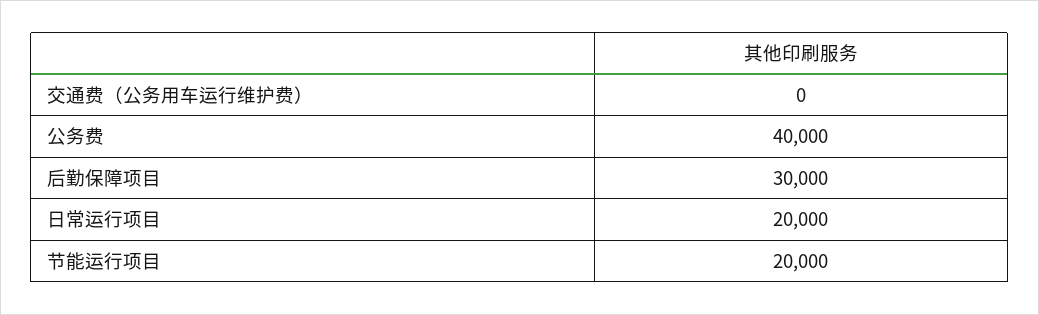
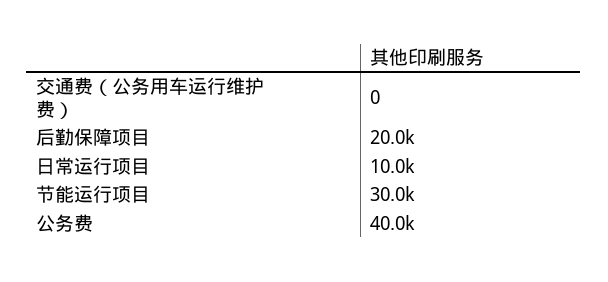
  {
    "交通费（公务用车运行维护费）": 0,
    "公务费": 40000,
-   "后勤保障项目": 30000,
+   "后勤保障项目": 20000,
-   "日常运行项目": 20000,
+   "日常运行项目": 10000,
-   "节能运行项目": 20000
+   "节能运行项目": 30000
  }

